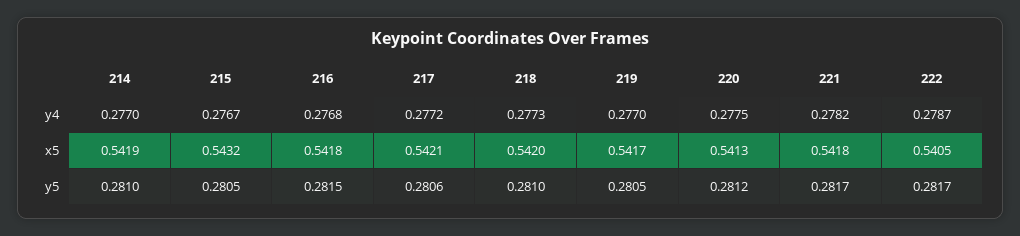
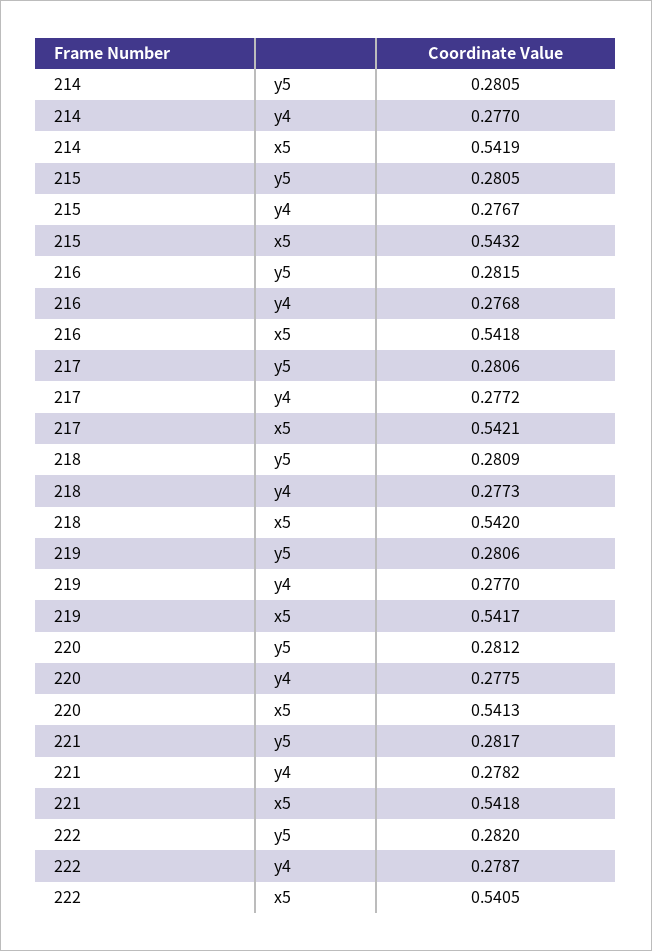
  {
    "214": {
      "y4": 0.277,
      "x5": 0.5419,
-     "y5": 0.281
+     "y5": 0.2805
    },
    "215": {
      "y4": 0.2767,
      "x5": 0.5432,
      "y5": 0.2805
    },
    "216": {
      "y4": 0.2768,
      "x5": 0.5418,
      "y5": 0.2815
    },
    "217": {
      "y4": 0.2772,
      "x5": 0.5421,
      "y5": 0.2806
    },
    "218": {
      "y4": 0.2773,
      "x5": 0.542,
-     "y5": 0.281
+     "y5": 0.2809
    },
    "219": {
      "y4": 0.277,
      "x5": 0.5417,
-     "y5": 0.2805
+     "y5": 0.2806
    },
    "220": {
      "y4": 0.2775,
      "x5": 0.5413,
      "y5": 0.2812
    },
    "221": {
      "y4": 0.2782,
      "x5": 0.5418,
      "y5": 0.2817
    },
    "222": {
      "y4": 0.2787,
      "x5": 0.5405,
-     "y5": 0.2817
+     "y5": 0.282
    }
  }

